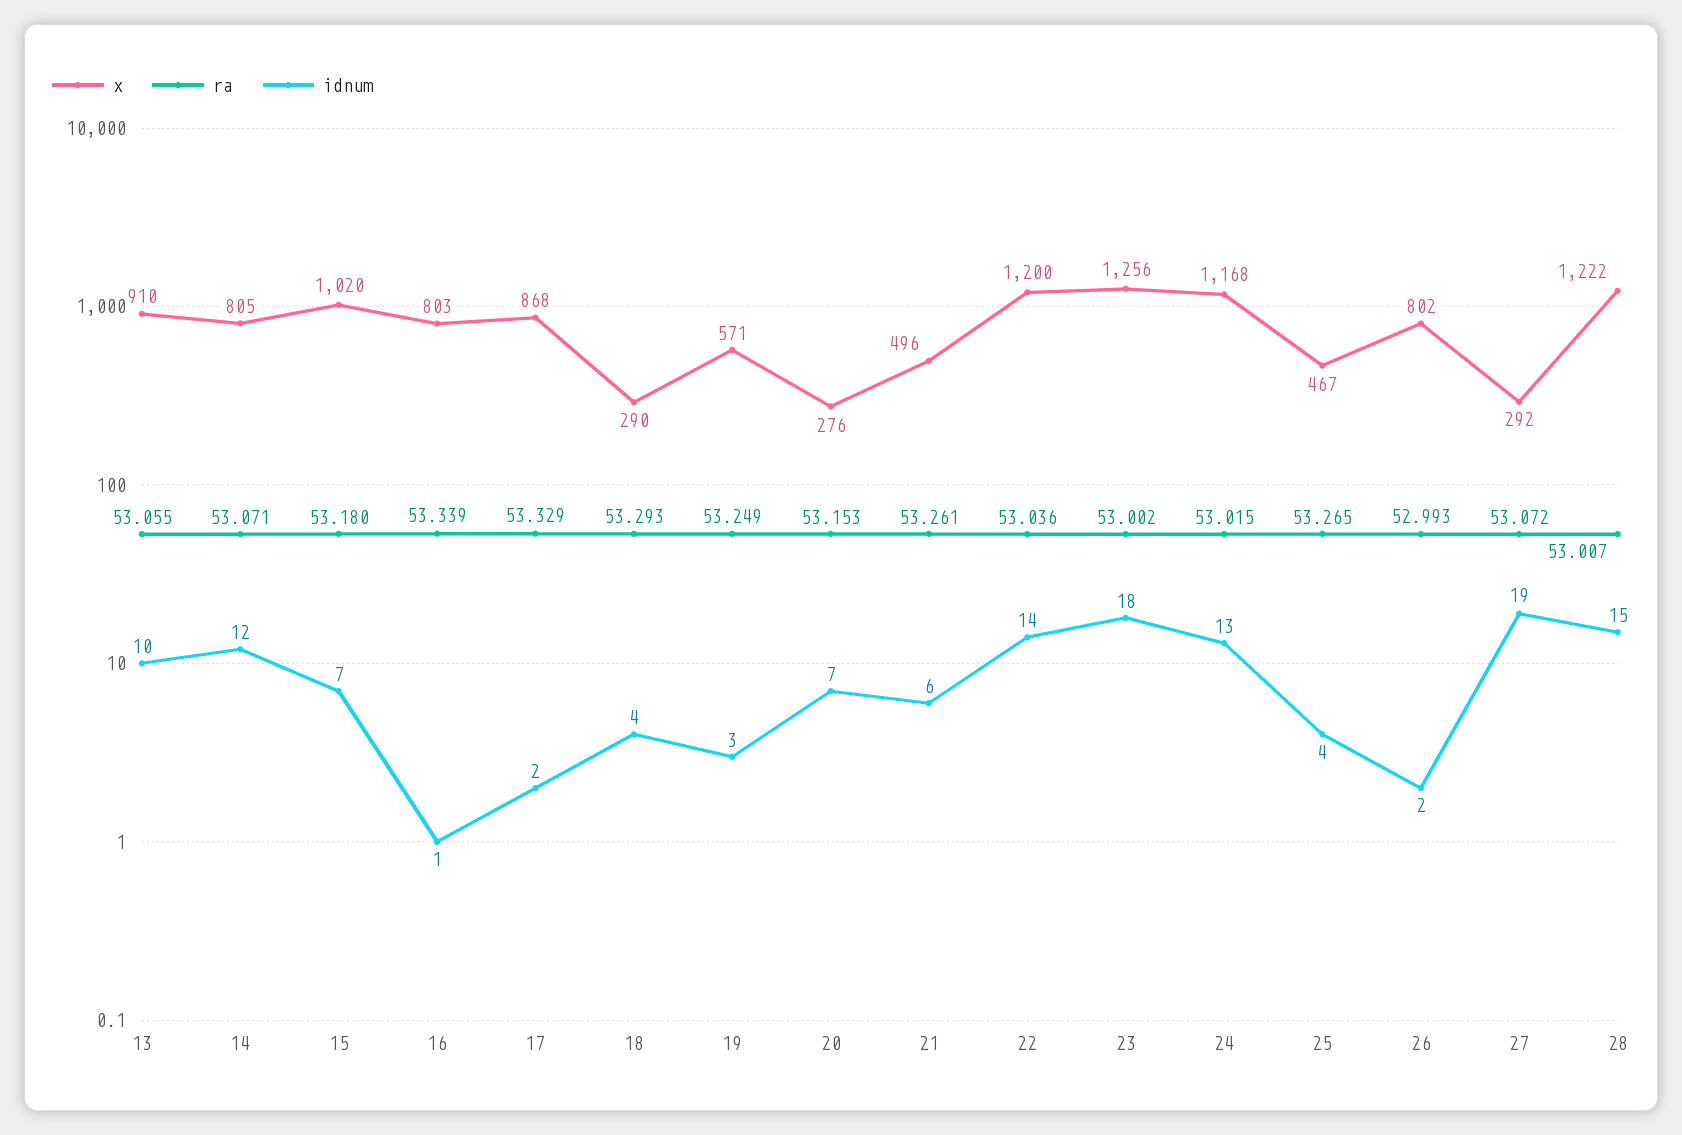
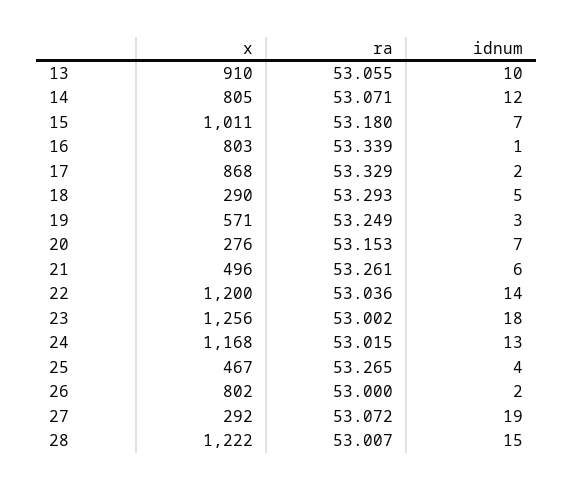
  {
    "x": {
      "13": 910,
      "14": 805,
-     "15": 1020,
+     "15": 1011,
      "16": 803,
      "17": 868,
      "18": 290,
      "19": 571,
      "20": 276,
      "21": 496,
      "22": 1200,
      "23": 1256,
      "24": 1168,
      "25": 467,
      "26": 802,
      "27": 292,
      "28": 1222
    },
    "ra": {
      "13": 53.055,
      "14": 53.071,
      "15": 53.18,
      "16": 53.339,
      "17": 53.329,
      "18": 53.293,
      "19": 53.249,
      "20": 53.153,
      "21": 53.261,
      "22": 53.036,
      "23": 53.002,
      "24": 53.015,
      "25": 53.265,
-     "26": 52.993,
+     "26": 53,
      "27": 53.072,
      "28": 53.007
    },
    "idnum": {
      "13": 10,
      "14": 12,
      "15": 7,
      "16": 1,
      "17": 2,
-     "18": 4,
+     "18": 5,
      "19": 3,
      "20": 7,
      "21": 6,
      "22": 14,
      "23": 18,
      "24": 13,
      "25": 4,
      "26": 2,
      "27": 19,
      "28": 15
    }
  }

